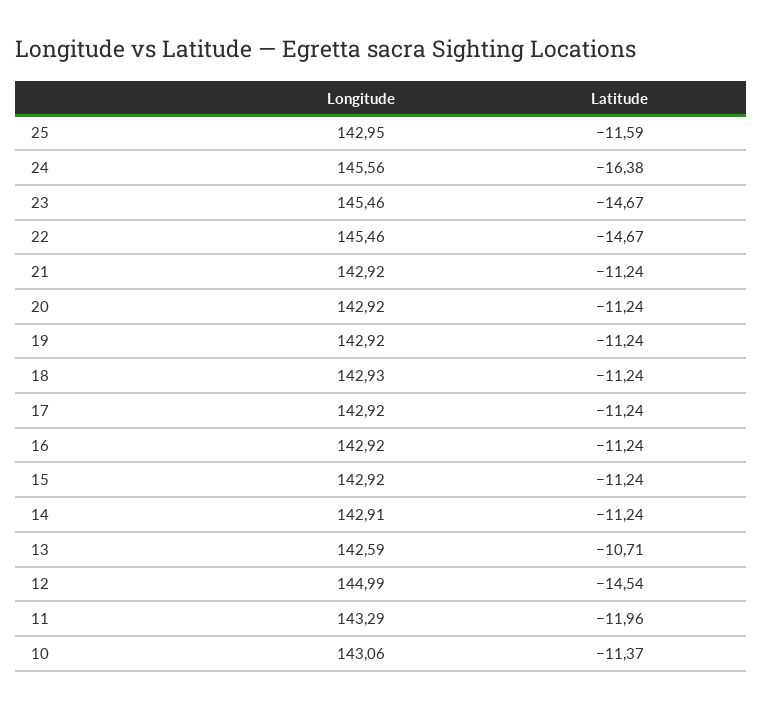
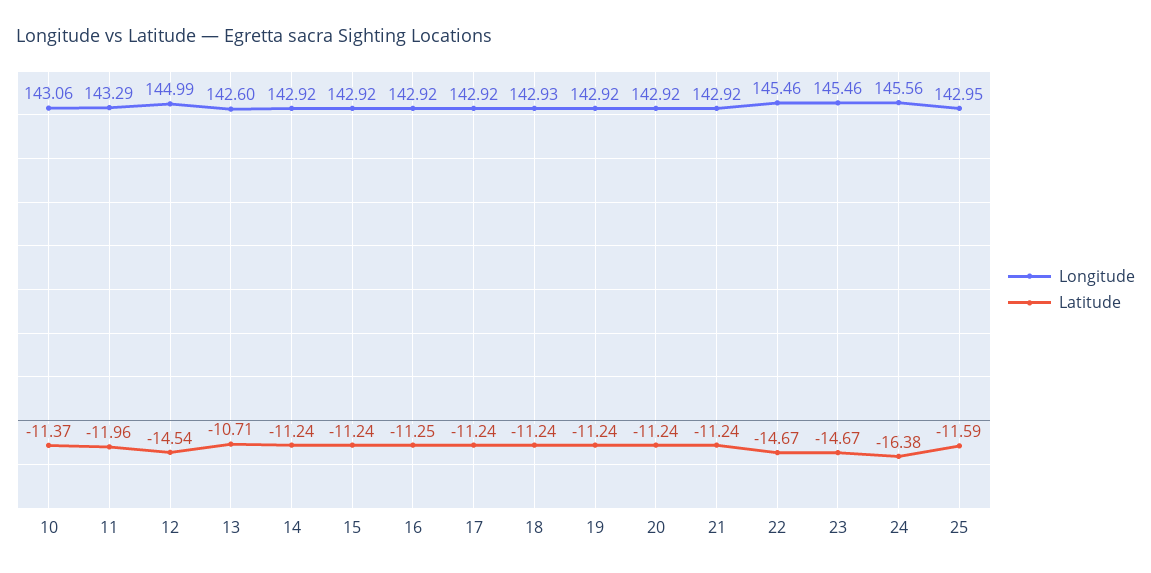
  {
    "Longitude": {
      "25": 142.95,
      "24": 145.56,
      "23": 145.46,
      "22": 145.46,
      "21": 142.92,
      "20": 142.92,
      "19": 142.92,
      "18": 142.93,
      "17": 142.92,
      "16": 142.92,
      "15": 142.92,
-     "14": 142.91,
+     "14": 142.92,
-     "13": 142.59,
+     "13": 142.6,
      "12": 144.99,
      "11": 143.29,
      "10": 143.06
    },
    "Latitude": {
      "25": -11.59,
      "24": -16.38,
      "23": -14.67,
      "22": -14.67,
      "21": -11.24,
      "20": -11.24,
      "19": -11.24,
      "18": -11.24,
      "17": -11.24,
-     "16": -11.24,
+     "16": -11.25,
      "15": -11.24,
      "14": -11.24,
      "13": -10.71,
      "12": -14.54,
      "11": -11.96,
      "10": -11.37
    }
  }

